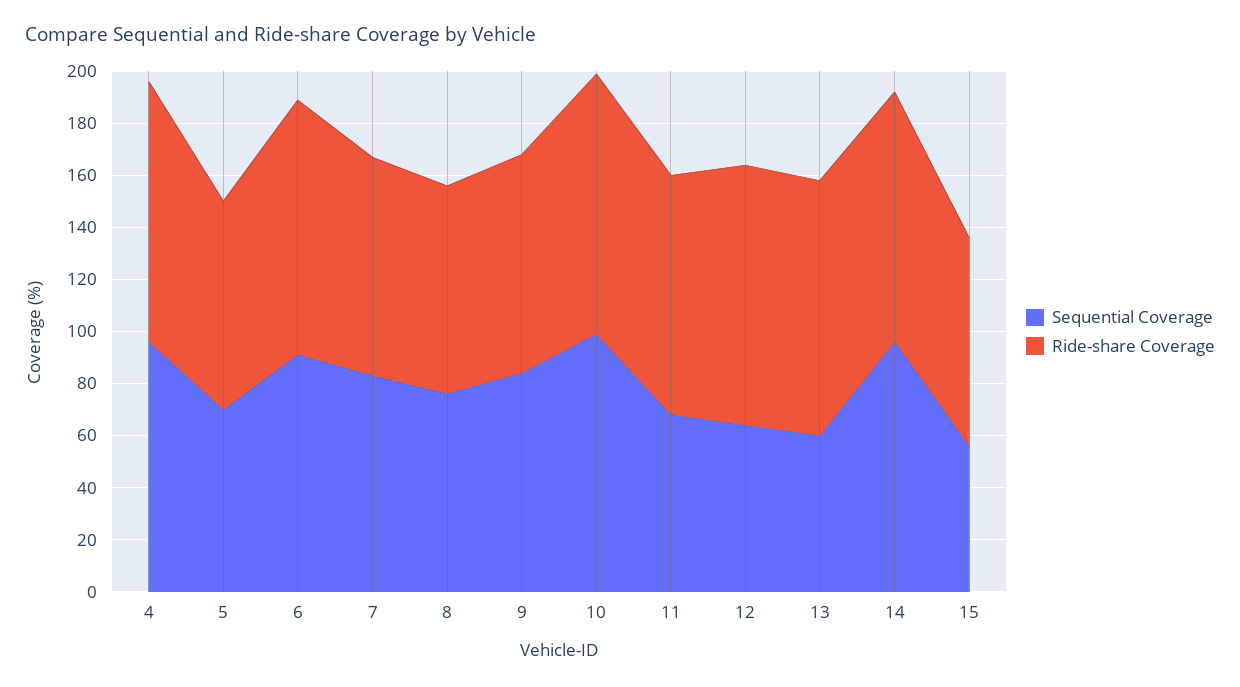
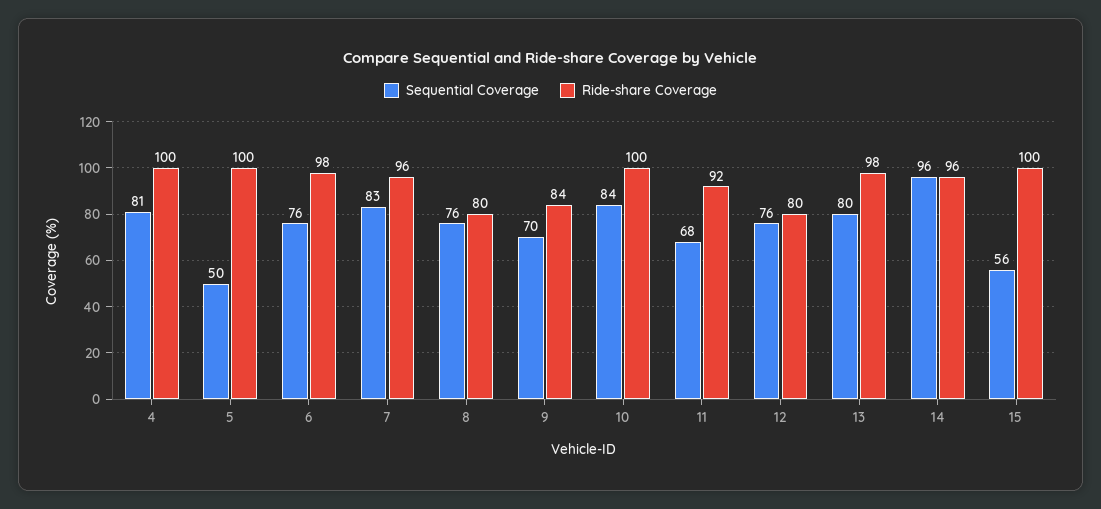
  {
    "Sequential Coverage": {
-     "4": 95,
+     "4": 81,
-     "5": 70,
+     "5": 50,
-     "6": 90,
+     "6": 76,
      "7": 83,
      "8": 76,
-     "9": 85,
+     "9": 70,
-     "10": 100,
+     "10": 84,
      "11": 68,
-     "12": 65,
+     "12": 76,
-     "13": 60,
+     "13": 80,
      "14": 96,
      "15": 56
    },
    "Ride-share Coverage": {
      "4": 100,
-     "5": 80,
+     "5": 100,
      "6": 98,
-     "7": 85,
+     "7": 96,
      "8": 80,
      "9": 84,
      "10": 100,
      "11": 92,
-     "12": 100,
+     "12": 80,
      "13": 98,
      "14": 96,
-     "15": 80
+     "15": 100
    }
  }

